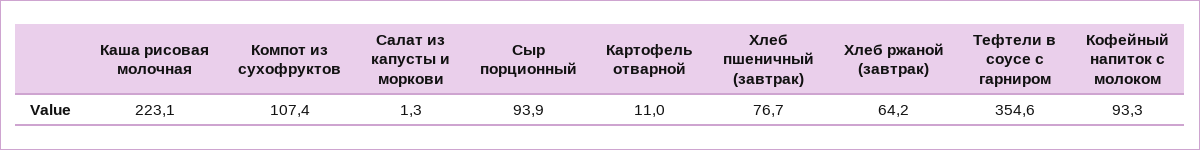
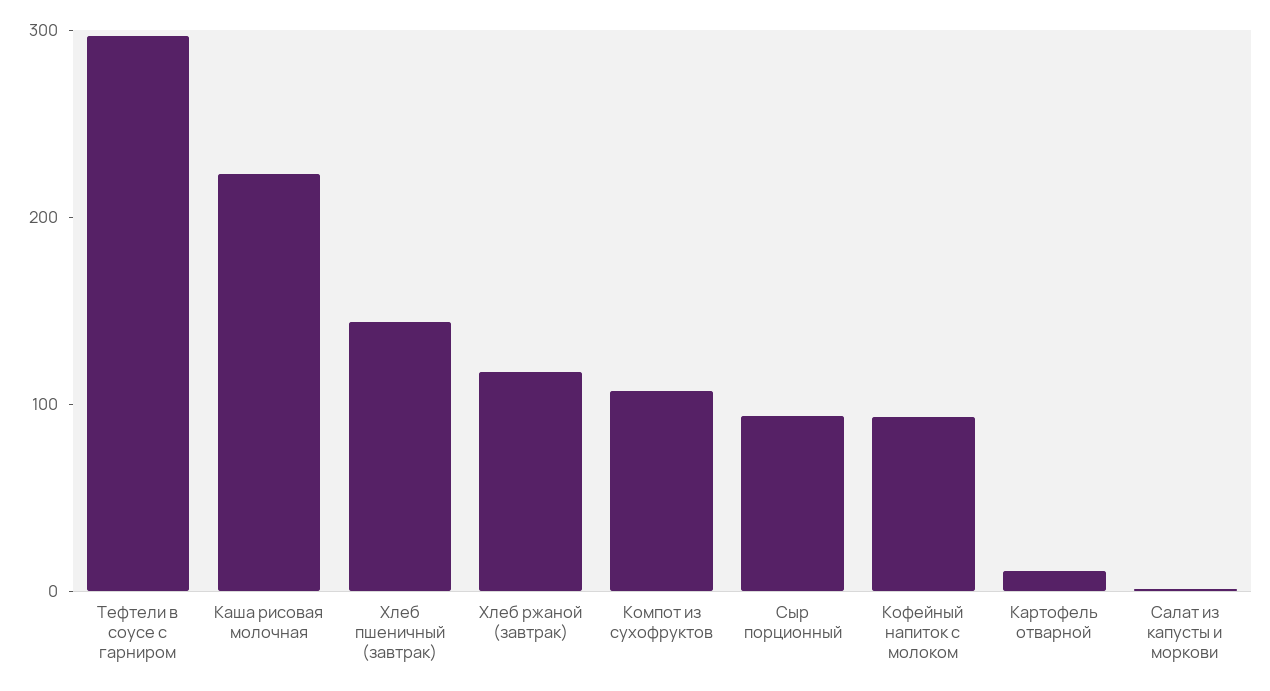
  {
    "Каша рисовая молочная": 223.1,
    "Компот из сухофруктов": 107.4,
    "Салат из капусты и моркови": 1.3,
    "Сыр порционный": 93.9,
    "Картофель отварной": 11,
-   "Хлеб пшеничный (завтрак)": 76.7,
+   "Хлеб пшеничный (завтрак)": 140,
-   "Хлеб ржаной (завтрак)": 64.2,
+   "Хлеб ржаной (завтрак)": 120,
-   "Тефтели в соусе с гарниром": 354.6,
+   "Тефтели в соусе с гарниром": 300,
    "Кофейный напиток с молоком": 93.3
  }

